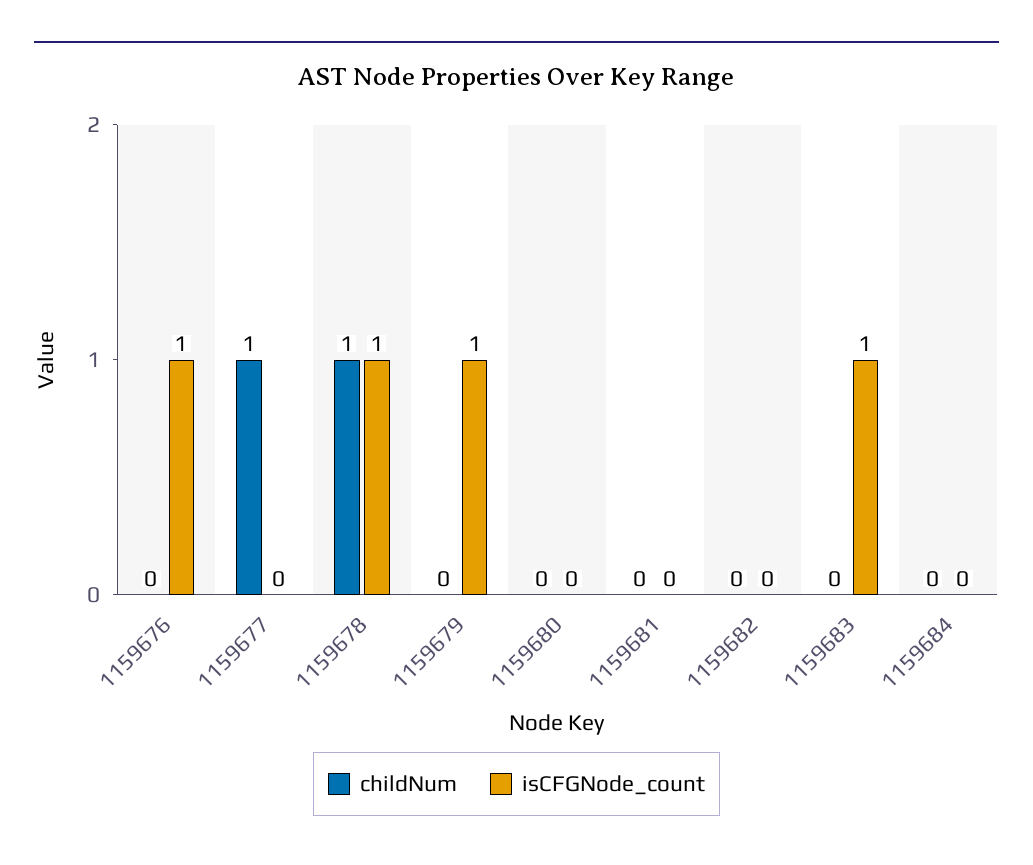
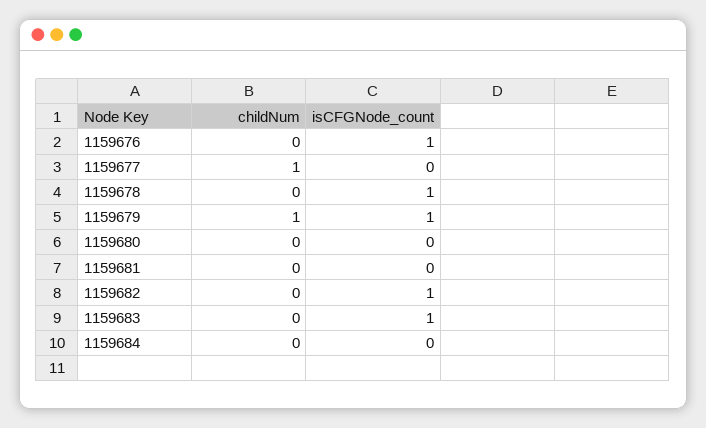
  {
    "childNum": {
      "1159676": 0,
      "1159677": 1,
-     "1159678": 1,
+     "1159678": 0,
-     "1159679": 0,
+     "1159679": 1,
      "1159680": 0,
      "1159681": 0,
      "1159682": 0,
      "1159683": 0,
      "1159684": 0
    },
    "isCFGNode_count": {
      "1159676": 1,
      "1159677": 0,
      "1159678": 1,
      "1159679": 1,
      "1159680": 0,
      "1159681": 0,
-     "1159682": 0,
+     "1159682": 1,
      "1159683": 1,
      "1159684": 0
    }
  }

